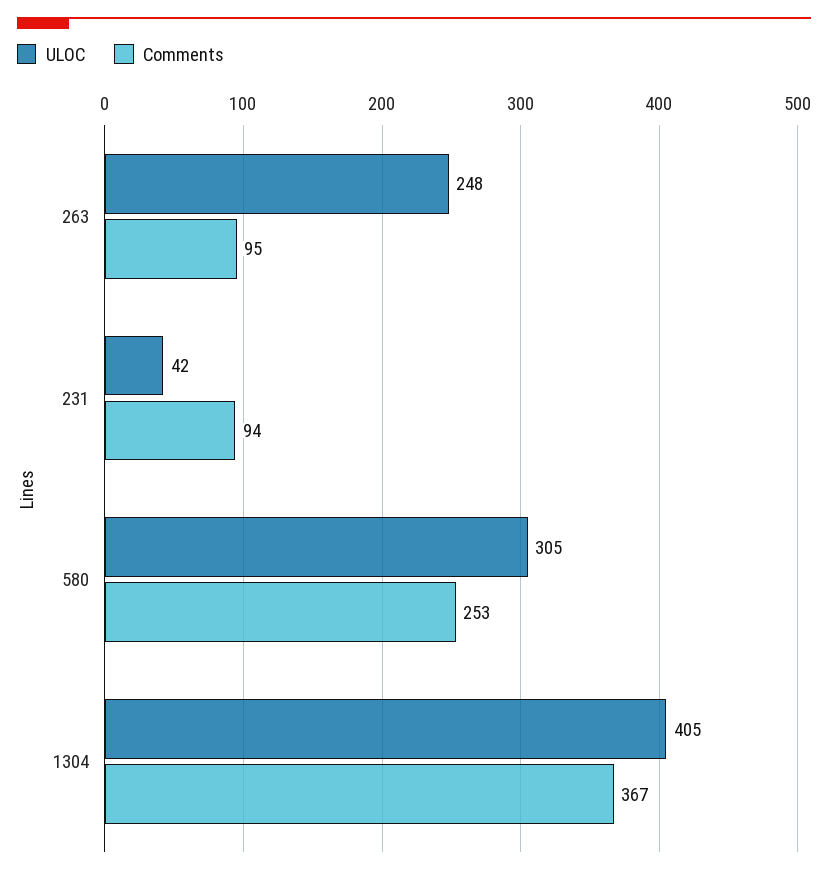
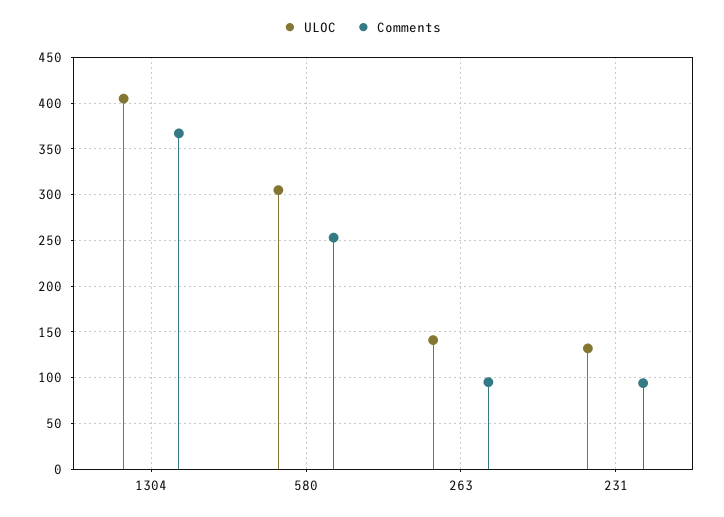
  {
    "ULOC": {
-     "263": 248,
+     "263": 140,
-     "231": 42,
+     "231": 130,
      "580": 305,
      "1304": 405
    },
    "Comments": {
      "263": 95,
      "231": 94,
      "580": 253,
      "1304": 367
    }
  }

